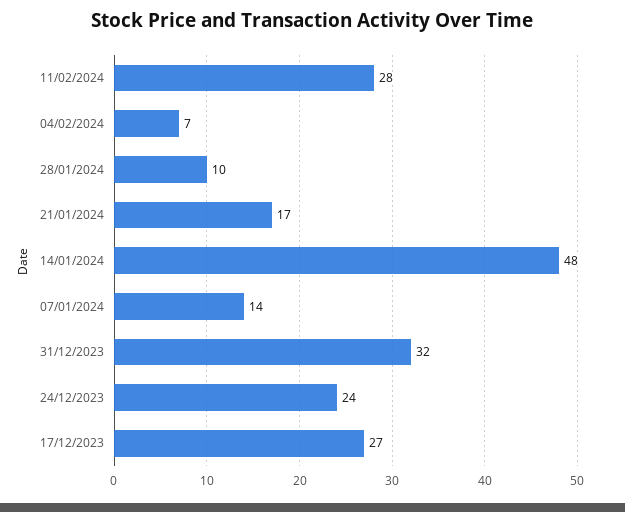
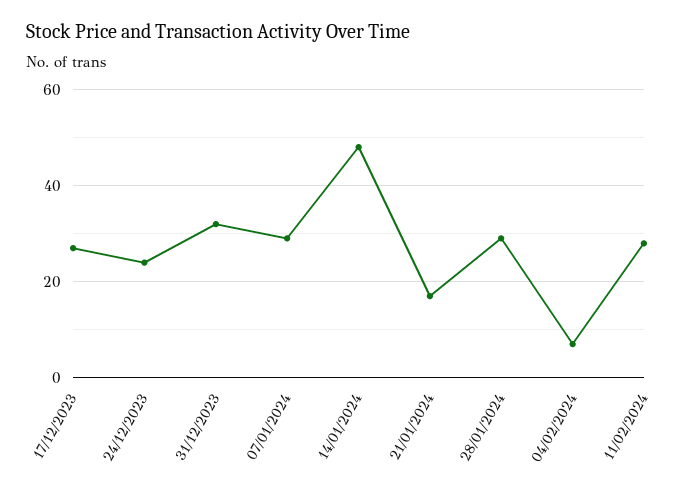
  {
    "11/02/2024": 28,
    "04/02/2024": 7,
-   "28/01/2024": 10,
+   "28/01/2024": 30,
    "21/01/2024": 17,
    "14/01/2024": 48,
-   "07/01/2024": 14,
+   "07/01/2024": 30,
    "31/12/2023": 32,
    "24/12/2023": 24,
    "17/12/2023": 27
  }

